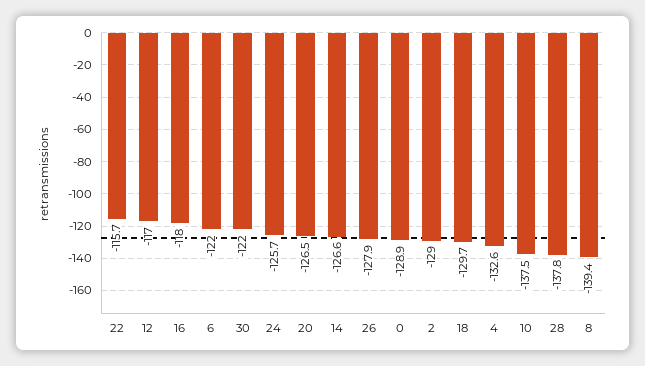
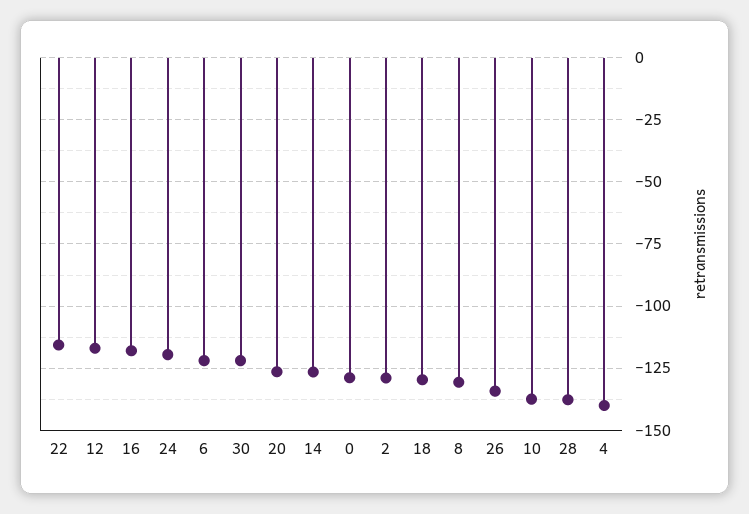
  {
    "22": -115.7,
    "12": -117,
    "16": -118,
    "6": -122,
    "30": -122,
-   "24": -125.7,
+   "24": -120,
    "20": -126.5,
    "14": -126.6,
-   "26": -127.9,
+   "26": -135,
    "0": -128.9,
    "2": -129,
    "18": -129.7,
-   "4": -132.6,
+   "4": -140,
    "10": -137.5,
    "28": -137.8,
-   "8": -139.4
+   "8": -130
  }

